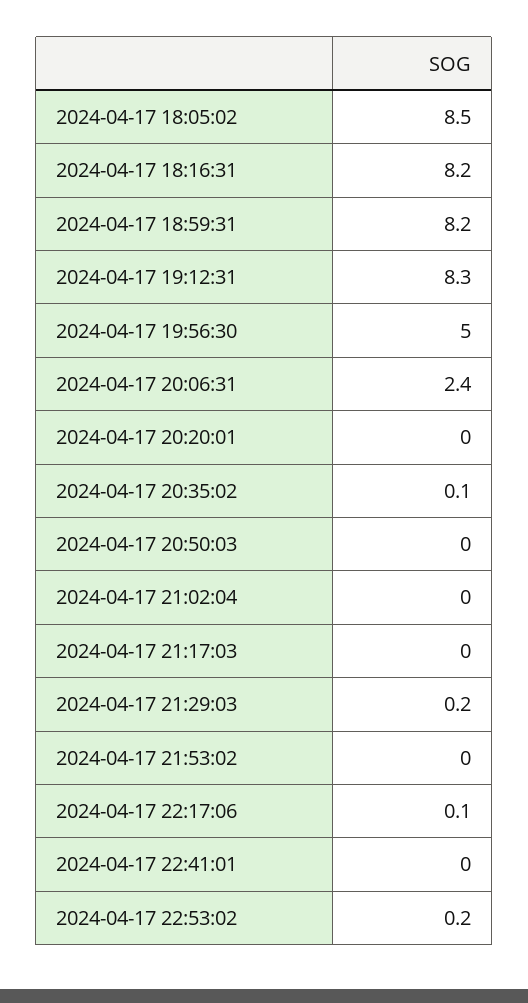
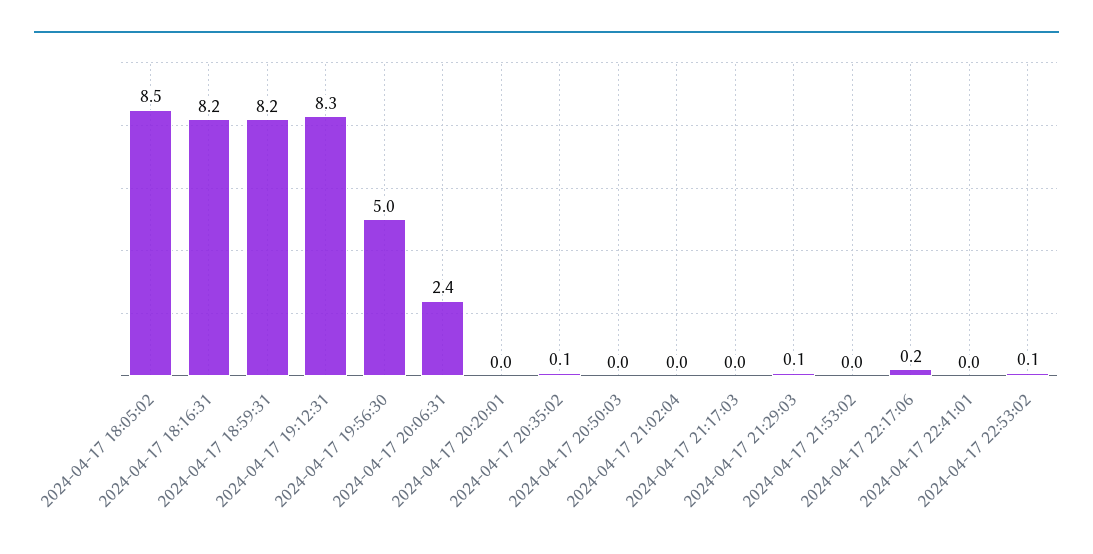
  {
    "2024-04-17 18:05:02": 8.5,
    "2024-04-17 18:16:31": 8.2,
    "2024-04-17 18:59:31": 8.2,
    "2024-04-17 19:12:31": 8.3,
    "2024-04-17 19:56:30": 5,
    "2024-04-17 20:06:31": 2.4,
    "2024-04-17 20:20:01": 0,
    "2024-04-17 20:35:02": 0.1,
    "2024-04-17 20:50:03": 0,
    "2024-04-17 21:02:04": 0,
    "2024-04-17 21:17:03": 0,
-   "2024-04-17 21:29:03": 0.2,
+   "2024-04-17 21:29:03": 0.1,
    "2024-04-17 21:53:02": 0,
-   "2024-04-17 22:17:06": 0.1,
+   "2024-04-17 22:17:06": 0.2,
    "2024-04-17 22:41:01": 0,
-   "2024-04-17 22:53:02": 0.2
+   "2024-04-17 22:53:02": 0.1
  }

